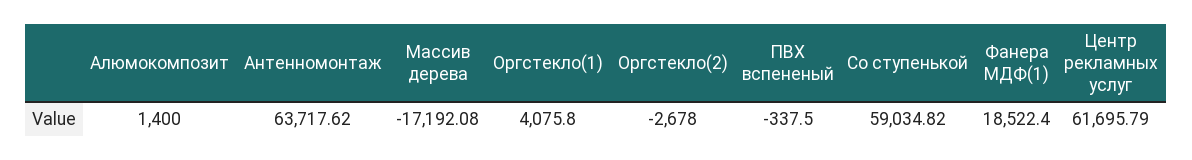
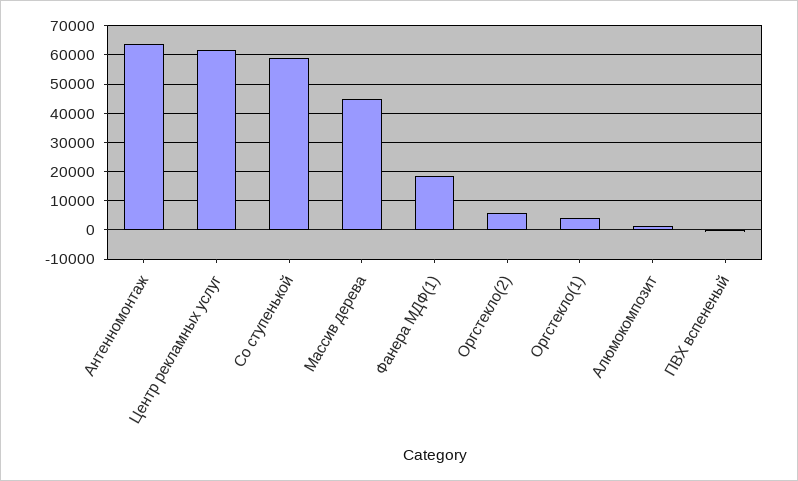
  {
    "Алюмокомпозит": 1400,
    "Антенномонтаж": 63717.62,
-   "Массив дерева": -17192.08,
+   "Массив дерева": 45000,
    "Оргстекло(1)": 4075.8,
-   "Оргстекло(2)": -2678,
+   "Оргстекло(2)": 5000,
    "ПВХ вспененый": -337.5,
    "Со ступенькой": 59034.82,
    "Фанера МДФ(1)": 18522.4,
    "Центр рекламных услуг": 61695.79
  }

